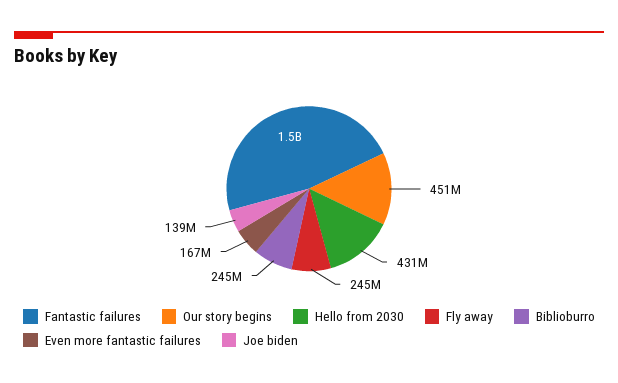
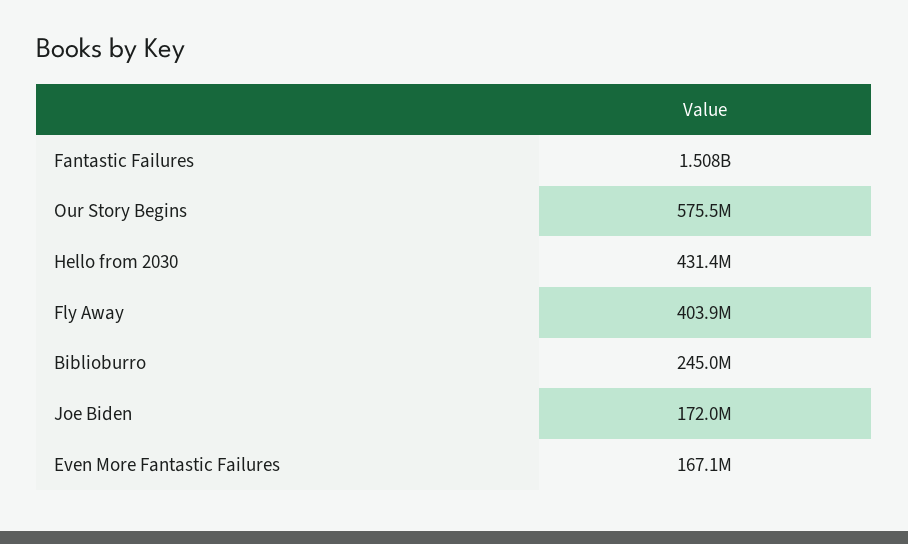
  {
    "Fantastic failures": 1508000000,
-   "Our story begins": 451000000,
+   "Our story begins": 575500000,
    "Hello from 2030": 431400000,
-   "Fly away": 245000000,
+   "Fly away": 403900000,
    "Biblioburro": 245000000,
    "Even more fantastic failures": 167100000,
-   "Joe biden": 139000000
+   "Joe biden": 172000000
  }

